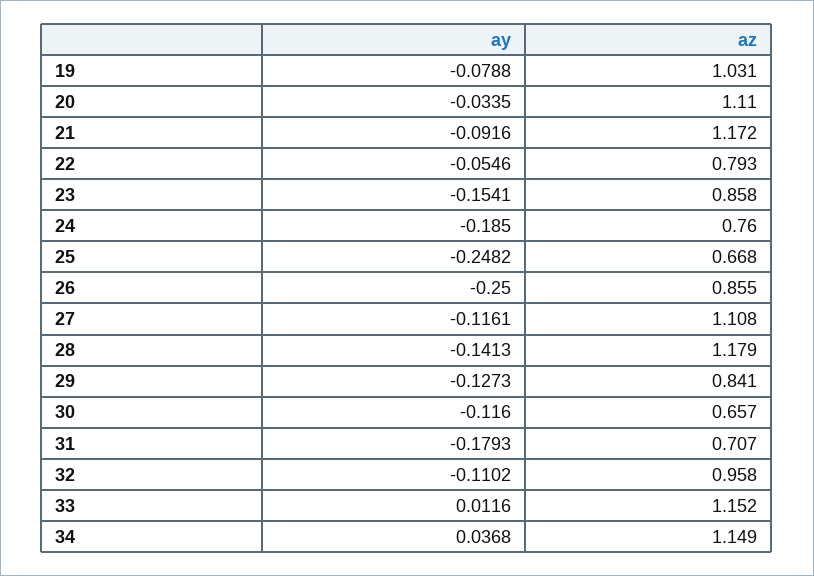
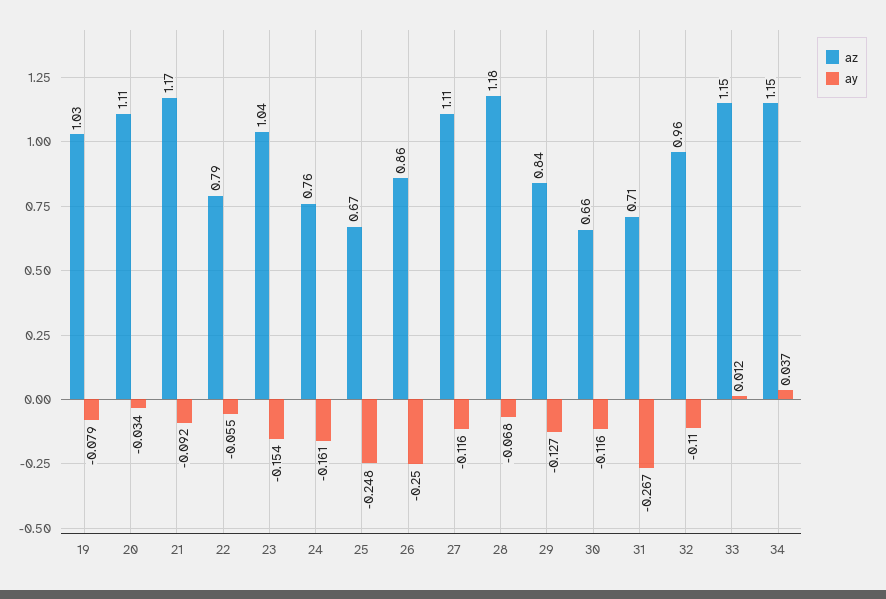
  {
    "ay": {
      "19": -0.0788,
      "20": -0.0335,
      "21": -0.0916,
      "22": -0.0546,
      "23": -0.1541,
-     "24": -0.185,
+     "24": -0.161,
      "25": -0.2482,
      "26": -0.25,
      "27": -0.1161,
-     "28": -0.1413,
+     "28": -0.068,
      "29": -0.1273,
      "30": -0.116,
-     "31": -0.1793,
+     "31": -0.267,
      "32": -0.1102,
      "33": 0.0116,
      "34": 0.0368
    },
    "az": {
      "19": 1.031,
      "20": 1.11,
      "21": 1.172,
      "22": 0.793,
-     "23": 0.858,
+     "23": 1.04,
      "24": 0.76,
      "25": 0.668,
      "26": 0.855,
      "27": 1.108,
      "28": 1.179,
      "29": 0.841,
      "30": 0.657,
      "31": 0.707,
      "32": 0.958,
      "33": 1.152,
      "34": 1.149
    }
  }

